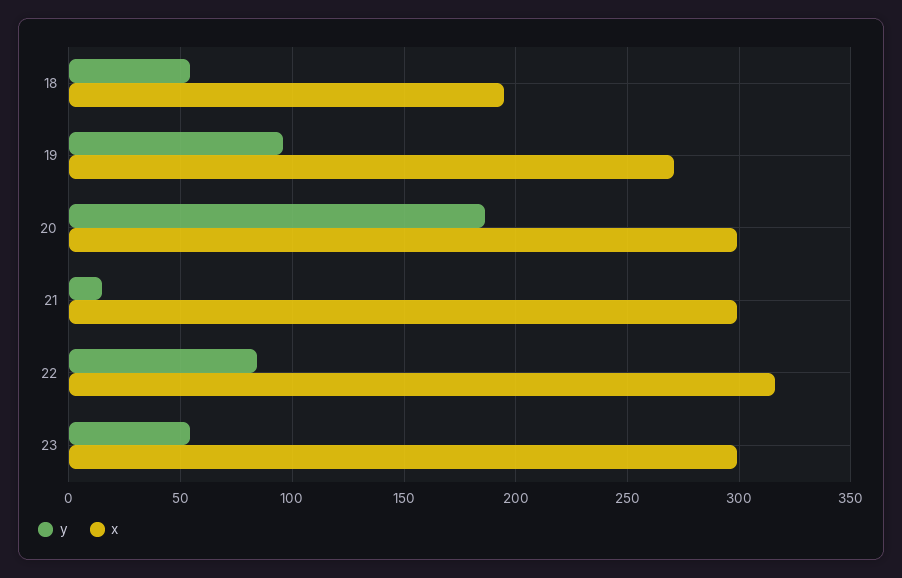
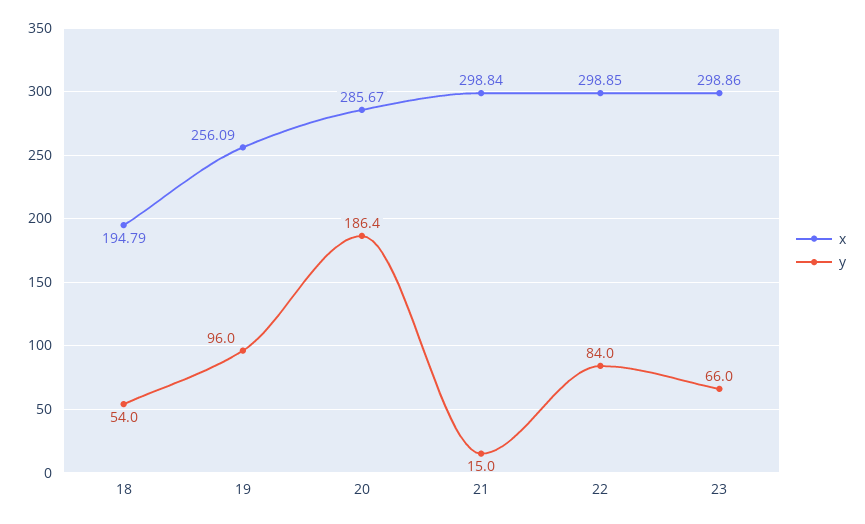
  {
    "y": {
      "18": 54,
      "19": 96,
      "20": 186.4,
      "21": 15,
      "22": 84,
-     "23": 55
+     "23": 66
    },
    "x": {
      "18": 194.79,
-     "19": 270,
+     "19": 256.09,
-     "20": 300,
+     "20": 285.67,
      "21": 298.84,
-     "22": 315,
+     "22": 298.85,
      "23": 298.86
    }
  }

